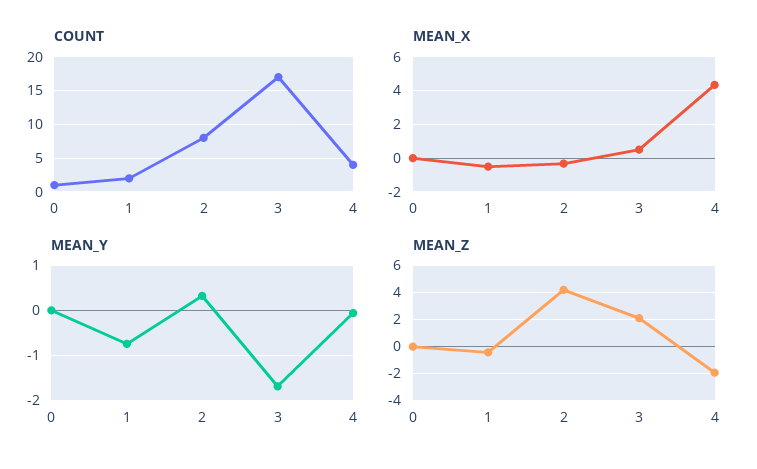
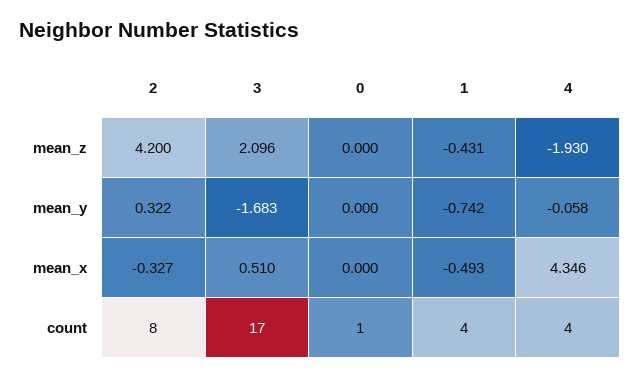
  {
    "COUNT": {
      "0": 1,
-     "1": 2,
+     "1": 4,
      "2": 8,
      "3": 17,
      "4": 4
    },
    "MEAN_X": {
      "0": 0,
      "1": -0.493,
      "2": -0.327,
      "3": 0.51,
      "4": 4.346
    },
    "MEAN_Y": {
      "0": 0,
      "1": -0.742,
      "2": 0.322,
      "3": -1.683,
      "4": -0.058
    },
    "MEAN_Z": {
      "0": 0,
      "1": -0.431,
      "2": 4.2,
      "3": 2.096,
      "4": -1.93
    }
  }

